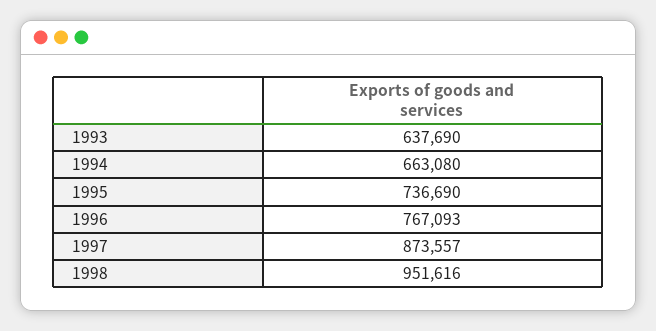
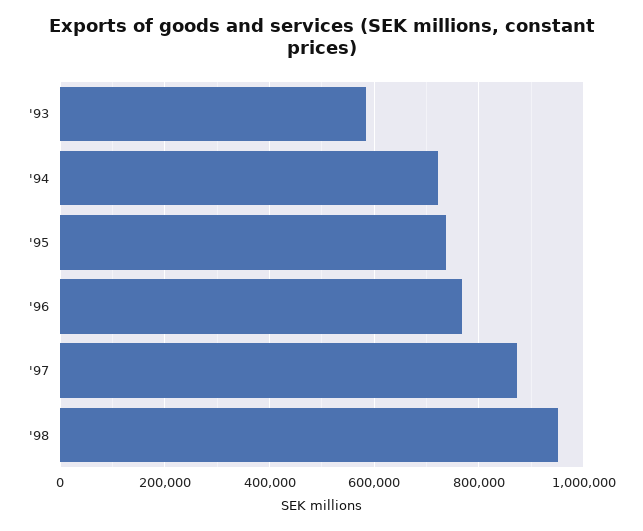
  {
-   "1993": 637690,
+   "1993": 580000,
-   "1994": 663080,
+   "1994": 720000,
    "1995": 736690,
    "1996": 767093,
    "1997": 873557,
    "1998": 951616
  }

